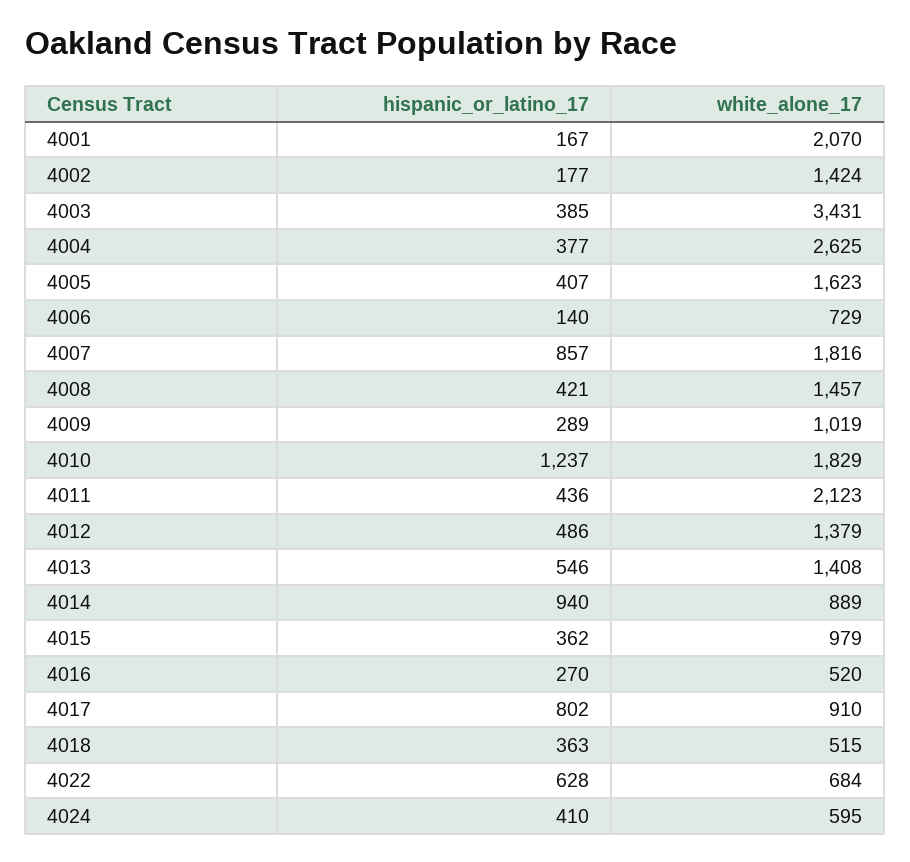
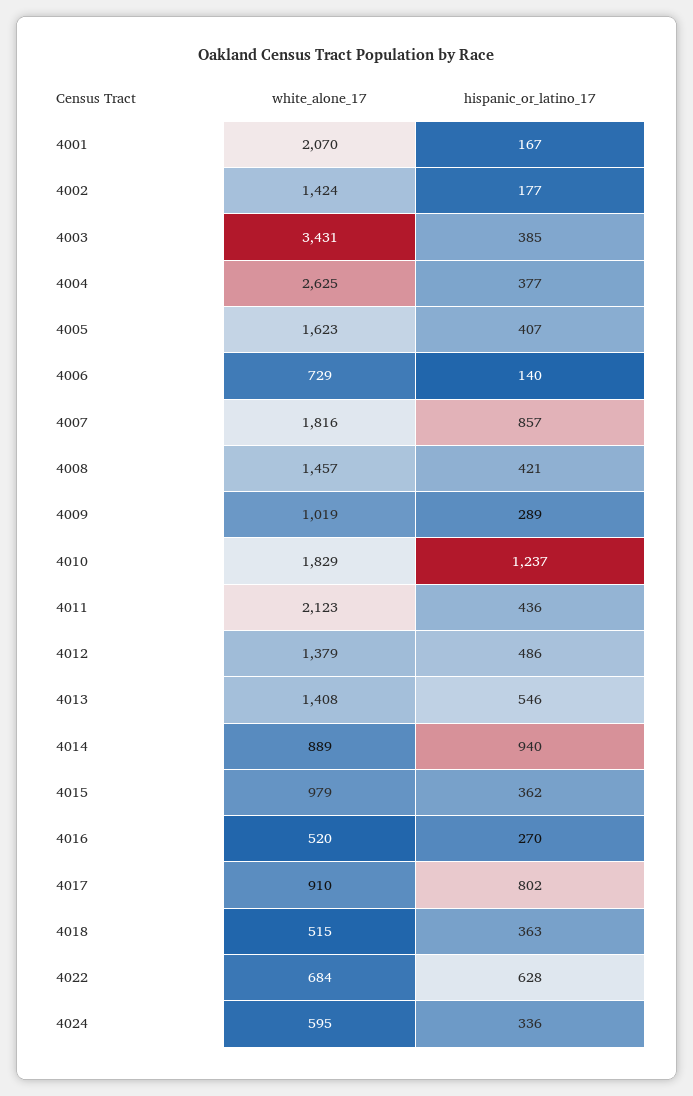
  {
    "hispanic_or_latino_17": {
      "4001": 167,
      "4002": 177,
      "4003": 385,
      "4004": 377,
      "4005": 407,
      "4006": 140,
      "4007": 857,
      "4008": 421,
      "4009": 289,
      "4010": 1237,
      "4011": 436,
      "4012": 486,
      "4013": 546,
      "4014": 940,
      "4015": 362,
      "4016": 270,
      "4017": 802,
      "4018": 363,
      "4022": 628,
-     "4024": 410
+     "4024": 336
    },
    "white_alone_17": {
      "4001": 2070,
      "4002": 1424,
      "4003": 3431,
      "4004": 2625,
      "4005": 1623,
      "4006": 729,
      "4007": 1816,
      "4008": 1457,
      "4009": 1019,
      "4010": 1829,
      "4011": 2123,
      "4012": 1379,
      "4013": 1408,
      "4014": 889,
      "4015": 979,
      "4016": 520,
      "4017": 910,
      "4018": 515,
      "4022": 684,
      "4024": 595
    }
  }

